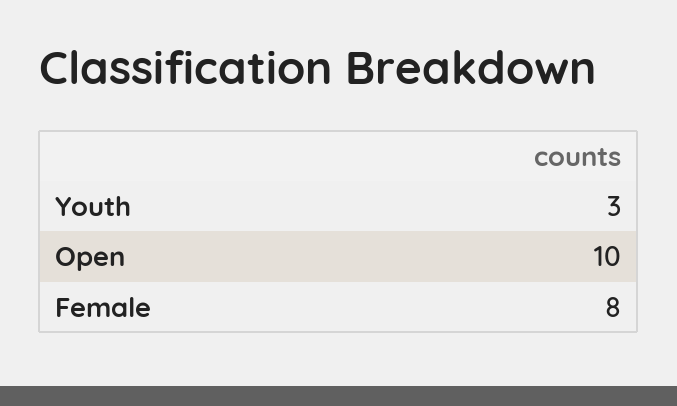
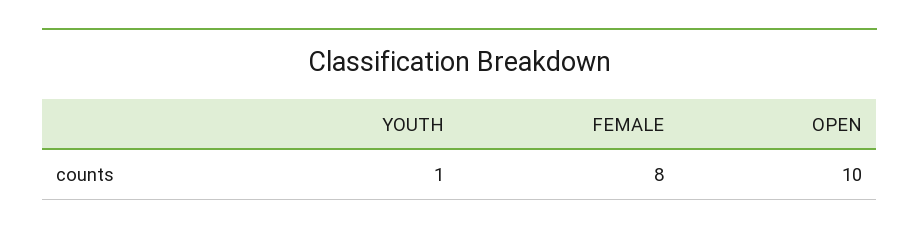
  {
-   "Youth": 3,
+   "Youth": 1,
    "Open": 10,
    "Female": 8
  }

